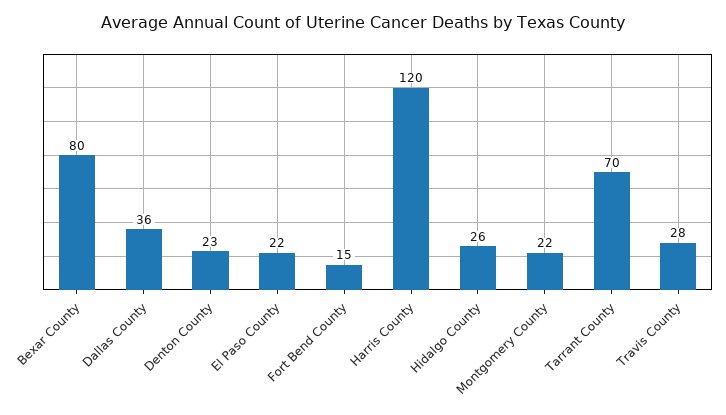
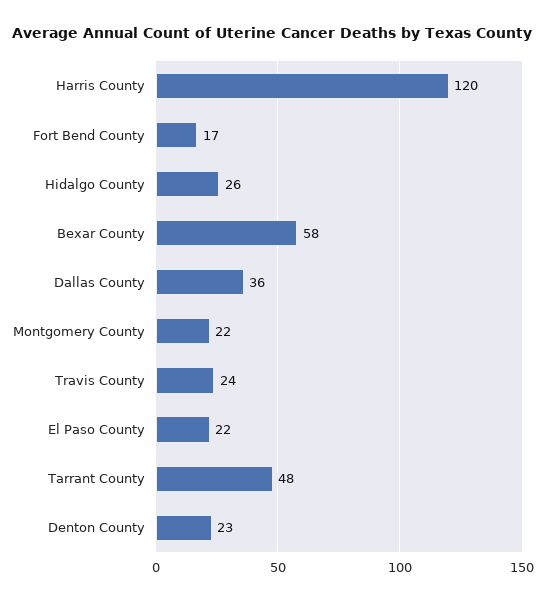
  {
-   "Bexar County": 80,
+   "Bexar County": 58,
    "Dallas County": 36,
    "Denton County": 23,
    "El Paso County": 22,
-   "Fort Bend County": 15,
+   "Fort Bend County": 17,
    "Harris County": 120,
    "Hidalgo County": 26,
    "Montgomery County": 22,
-   "Tarrant County": 70,
+   "Tarrant County": 48,
-   "Travis County": 28
+   "Travis County": 24
  }

